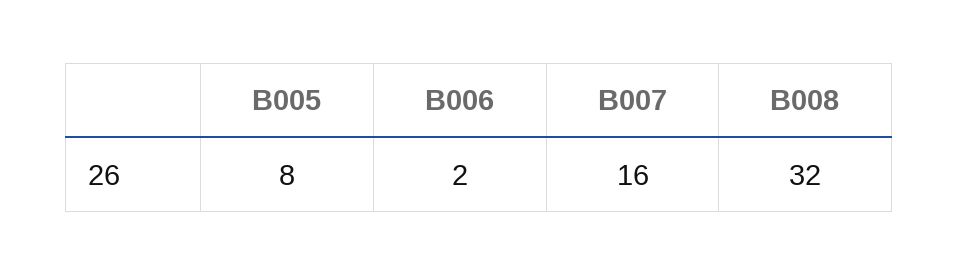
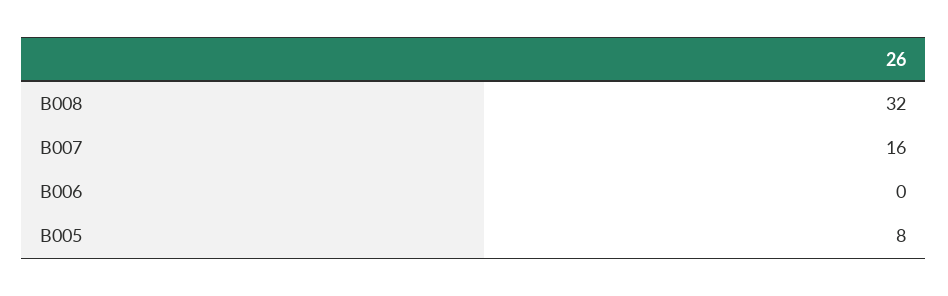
  {
    "B005": 8,
-   "B006": 2,
+   "B006": 0,
    "B007": 16,
    "B008": 32
  }

